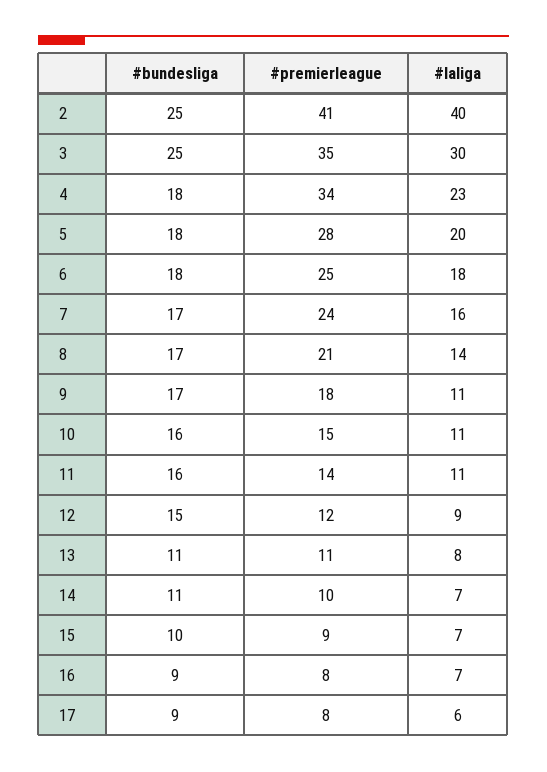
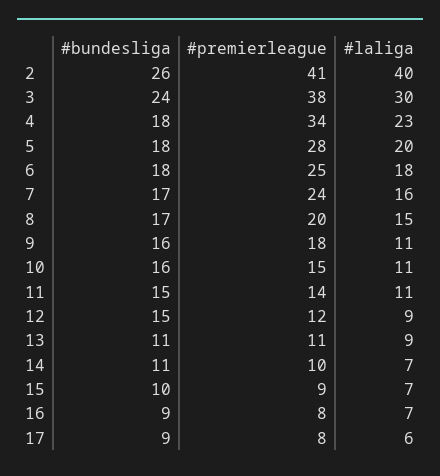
  {
    "#bundesliga": {
-     "2": 25,
+     "2": 26,
-     "3": 25,
+     "3": 24,
      "4": 18,
      "5": 18,
      "6": 18,
      "7": 17,
      "8": 17,
-     "9": 17,
+     "9": 16,
      "10": 16,
-     "11": 16,
+     "11": 15,
      "12": 15,
      "13": 11,
      "14": 11,
      "15": 10,
      "16": 9,
      "17": 9
    },
    "#premierleague": {
      "2": 41,
-     "3": 35,
+     "3": 38,
      "4": 34,
      "5": 28,
      "6": 25,
      "7": 24,
-     "8": 21,
+     "8": 20,
      "9": 18,
      "10": 15,
      "11": 14,
      "12": 12,
      "13": 11,
      "14": 10,
      "15": 9,
      "16": 8,
      "17": 8
    },
    "#laliga": {
      "2": 40,
      "3": 30,
      "4": 23,
      "5": 20,
      "6": 18,
      "7": 16,
-     "8": 14,
+     "8": 15,
      "9": 11,
      "10": 11,
      "11": 11,
      "12": 9,
-     "13": 8,
+     "13": 9,
      "14": 7,
      "15": 7,
      "16": 7,
      "17": 6
    }
  }

